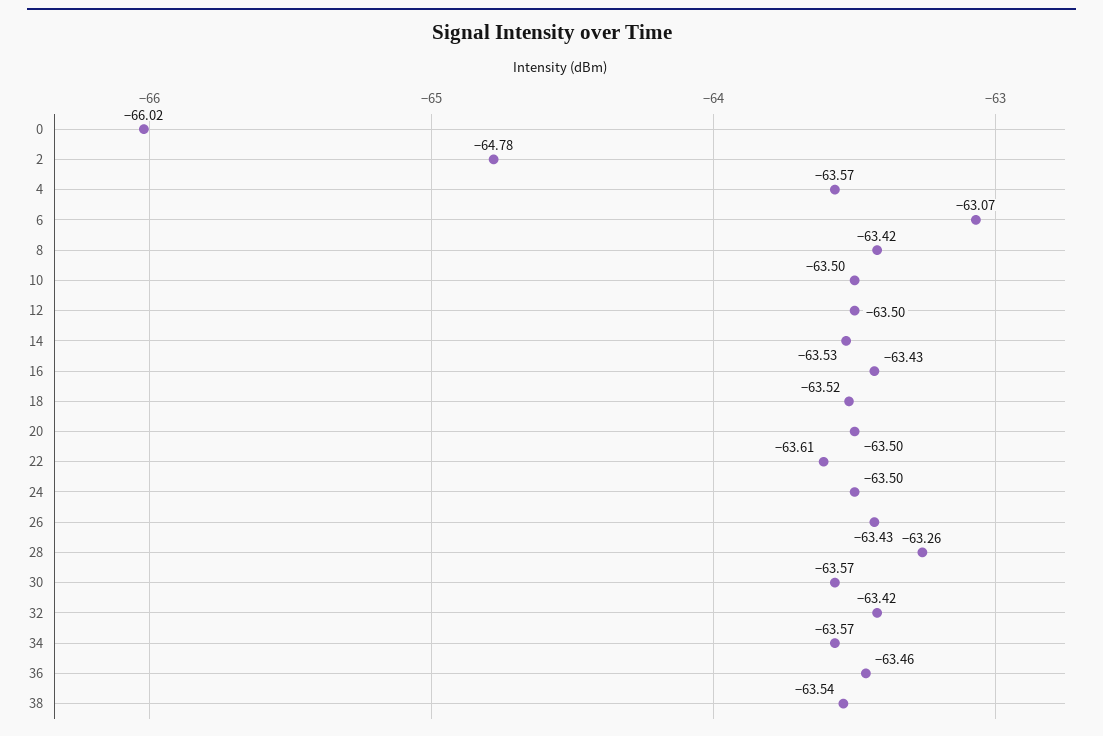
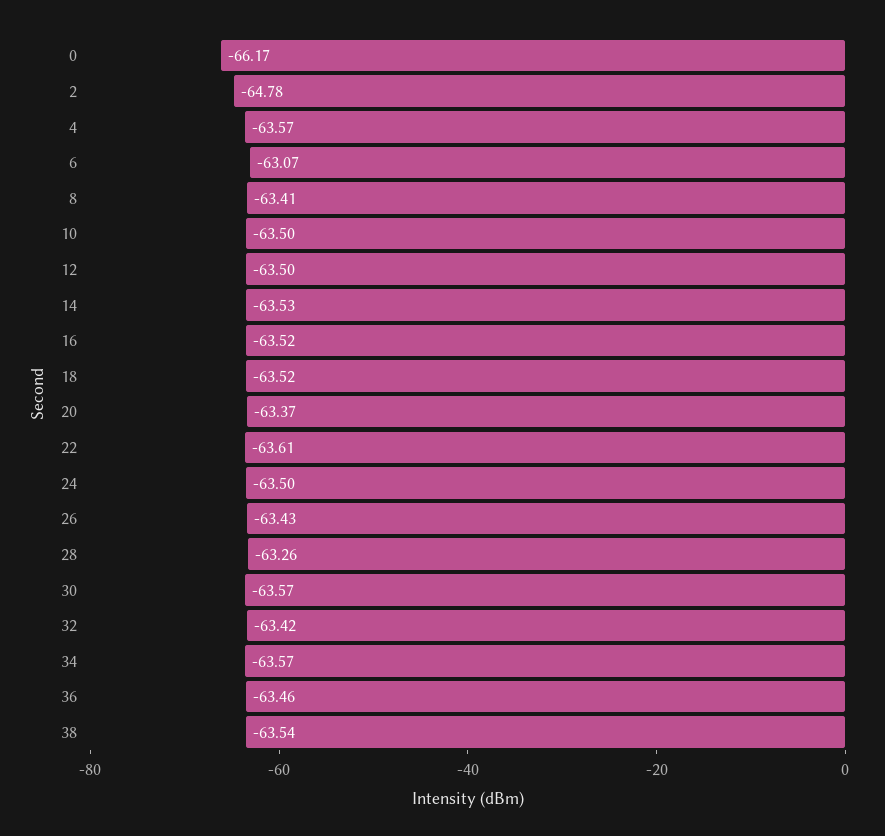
  {
-   "0": -66.02,
+   "0": -66.17,
    "2": -64.78,
    "4": -63.57,
    "6": -63.07,
-   "8": -63.42,
+   "8": -63.41,
    "10": -63.5,
    "12": -63.5,
    "14": -63.53,
-   "16": -63.43,
+   "16": -63.52,
    "18": -63.52,
-   "20": -63.5,
+   "20": -63.37,
    "22": -63.61,
    "24": -63.5,
    "26": -63.43,
    "28": -63.26,
    "30": -63.57,
    "32": -63.42,
    "34": -63.57,
    "36": -63.46,
    "38": -63.54
  }

